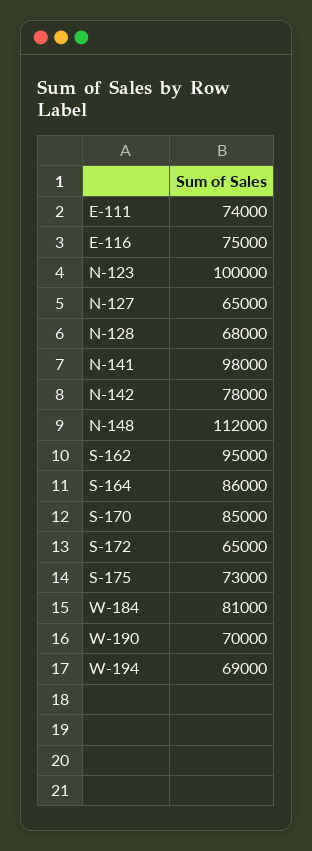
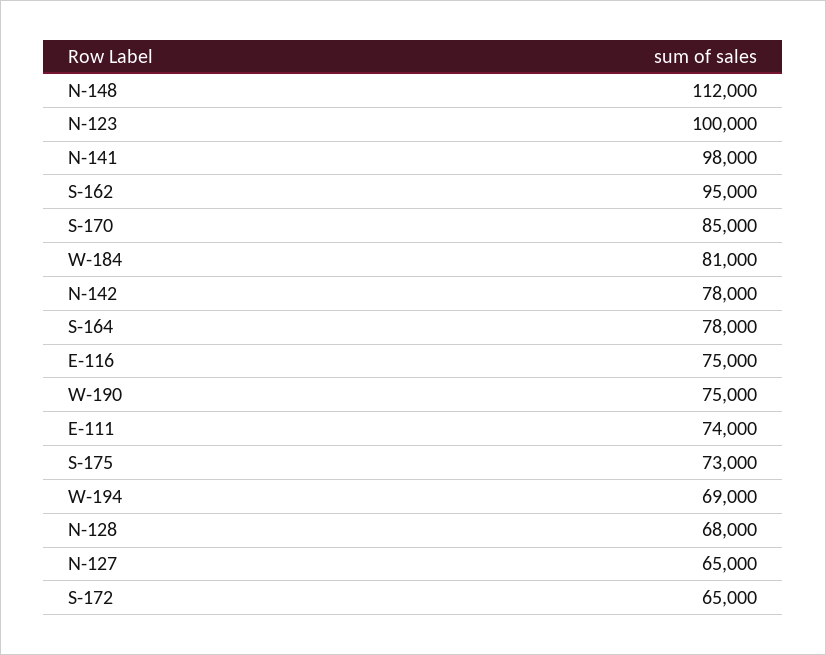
  {
    "E-111": 74000,
    "E-116": 75000,
    "N-123": 100000,
    "N-127": 65000,
    "N-128": 68000,
    "N-141": 98000,
    "N-142": 78000,
    "N-148": 112000,
    "S-162": 95000,
-   "S-164": 86000,
+   "S-164": 78000,
    "S-170": 85000,
    "S-172": 65000,
    "S-175": 73000,
    "W-184": 81000,
-   "W-190": 70000,
+   "W-190": 75000,
    "W-194": 69000
  }

